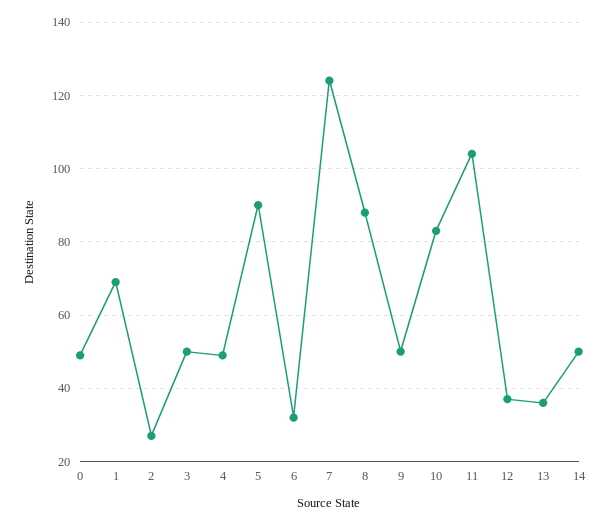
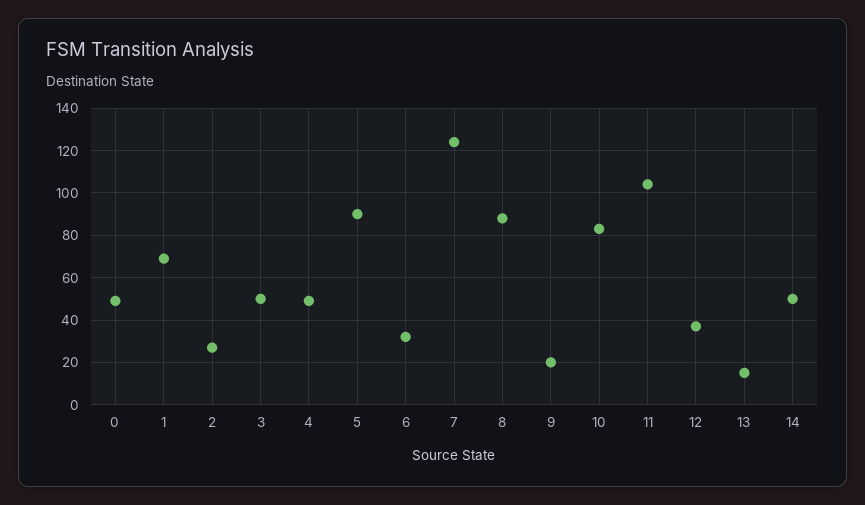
  {
    "0": 50,
    "1": 70,
    "2": 25,
    "3": 50,
    "4": 50,
    "5": 90,
    "6": 30,
    "7": 125,
    "8": 90,
-   "9": 50,
+   "9": 20,
    "10": 85,
    "11": 105,
    "12": 35,
-   "13": 35,
+   "13": 15,
    "14": 50
  }

